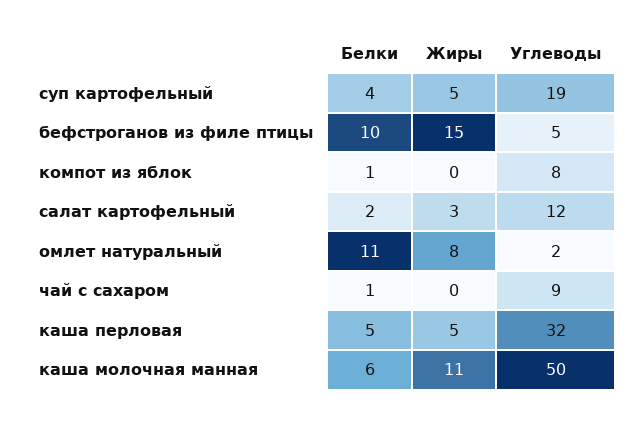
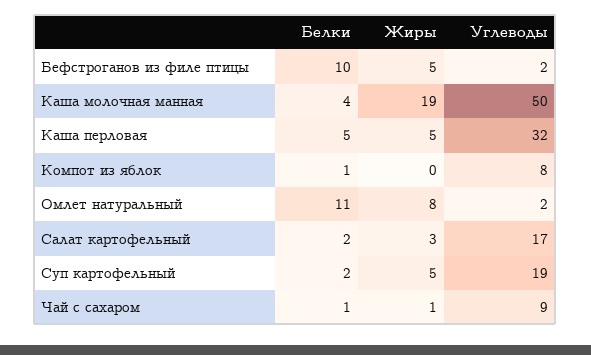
  {
    "Белки": {
-     "суп картофельный": 4,
+     "суп картофельный": 2,
      "бефстроганов из филе птицы": 10,
      "компот из яблок": 1,
      "салат картофельный": 2,
      "омлет натуральный": 11,
      "чай с сахаром": 1,
      "каша перловая": 5,
-     "каша молочная манная": 6
+     "каша молочная манная": 4
    },
    "Жиры": {
      "суп картофельный": 5,
-     "бефстроганов из филе птицы": 15,
+     "бефстроганов из филе птицы": 5,
      "компот из яблок": 0,
      "салат картофельный": 3,
      "омлет натуральный": 8,
-     "чай с сахаром": 0,
+     "чай с сахаром": 1,
      "каша перловая": 5,
-     "каша молочная манная": 11
+     "каша молочная манная": 19
    },
    "Углеводы": {
      "суп картофельный": 19,
-     "бефстроганов из филе птицы": 5,
+     "бефстроганов из филе птицы": 2,
      "компот из яблок": 8,
-     "салат картофельный": 12,
+     "салат картофельный": 17,
      "омлет натуральный": 2,
      "чай с сахаром": 9,
      "каша перловая": 32,
      "каша молочная манная": 50
    }
  }

